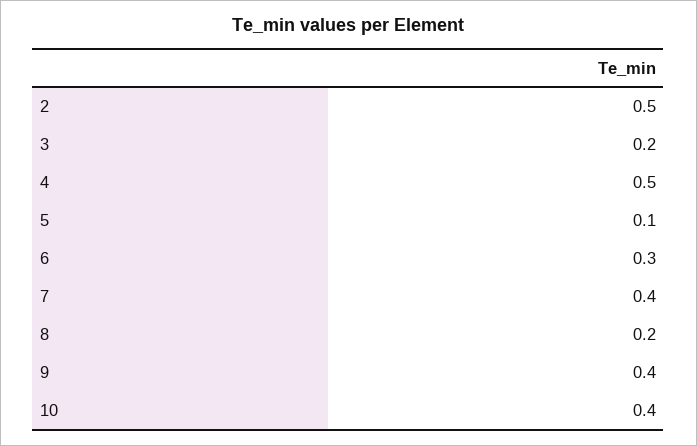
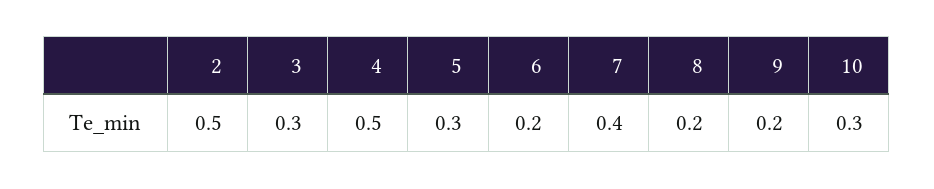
  {
    "2": 0.5,
-   "3": 0.2,
+   "3": 0.3,
    "4": 0.5,
-   "5": 0.1,
+   "5": 0.3,
-   "6": 0.3,
+   "6": 0.2,
    "7": 0.4,
    "8": 0.2,
-   "9": 0.4,
+   "9": 0.2,
-   "10": 0.4
+   "10": 0.3
  }

